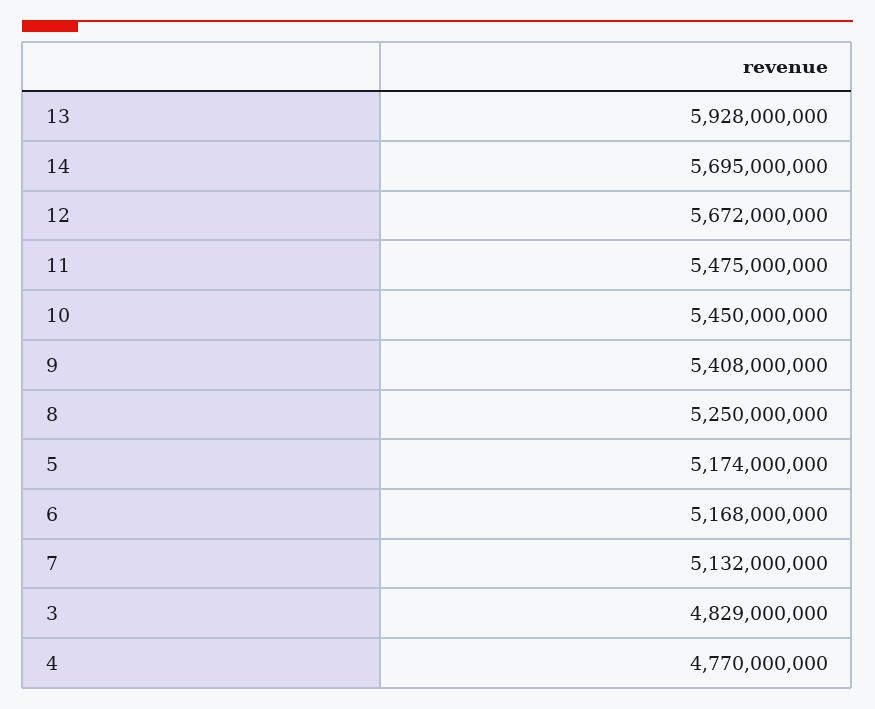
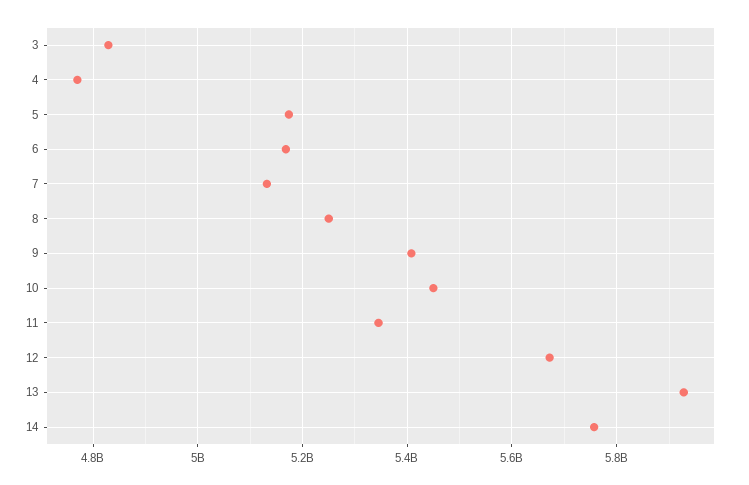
  {
    "13": 5928000000,
-   "14": 5695000000,
+   "14": 5760000000,
    "12": 5672000000,
-   "11": 5475000000,
+   "11": 5340000000,
    "10": 5450000000,
    "9": 5408000000,
    "8": 5250000000,
    "5": 5174000000,
    "6": 5168000000,
    "7": 5132000000,
    "3": 4829000000,
    "4": 4770000000
  }

